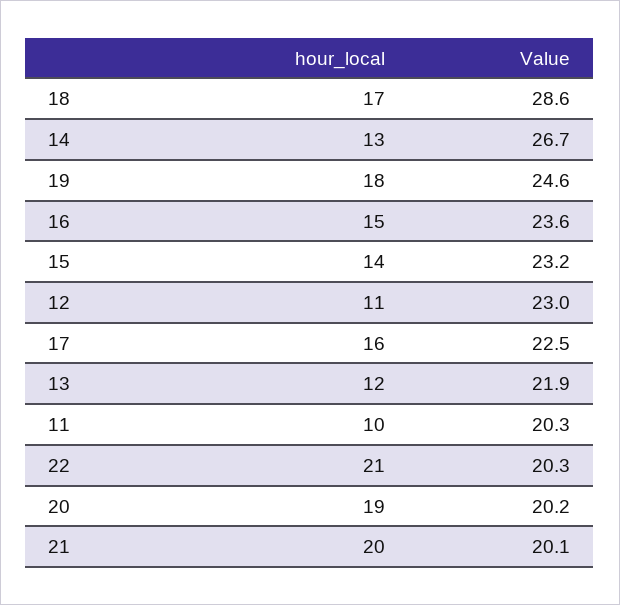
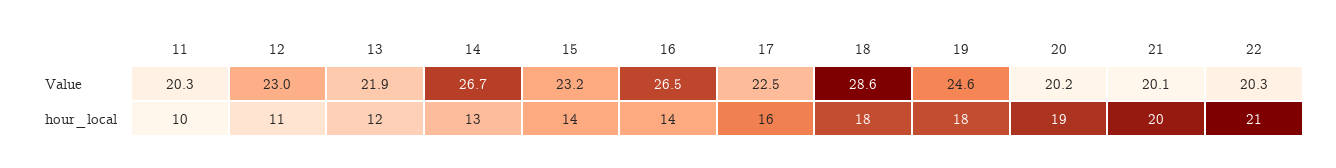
  {
    "hour_local": {
-     "18": 17,
+     "18": 18,
      "14": 13,
      "19": 18,
-     "16": 15,
+     "16": 14,
      "15": 14,
      "12": 11,
      "17": 16,
      "13": 12,
      "11": 10,
      "22": 21,
      "20": 19,
      "21": 20
    },
    "Value": {
      "18": 28.6,
      "14": 26.7,
      "19": 24.6,
-     "16": 23.6,
+     "16": 26.5,
      "15": 23.2,
      "12": 23,
      "17": 22.5,
      "13": 21.9,
      "11": 20.3,
      "22": 20.3,
      "20": 20.2,
      "21": 20.1
    }
  }

